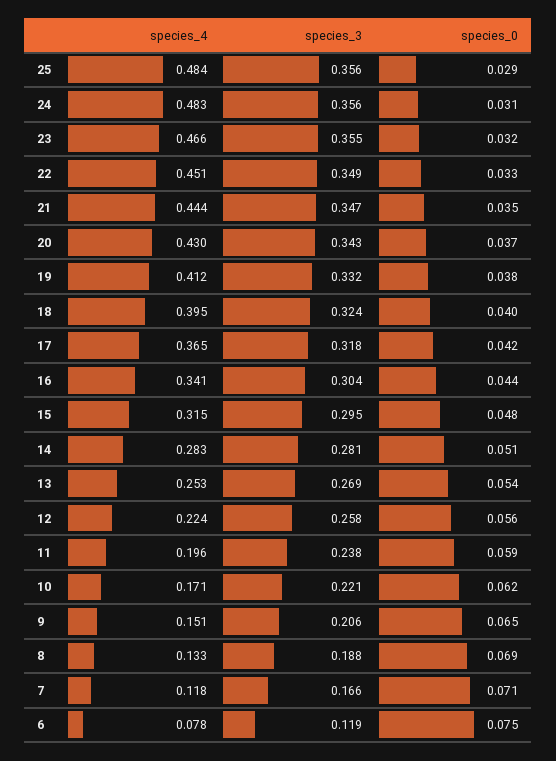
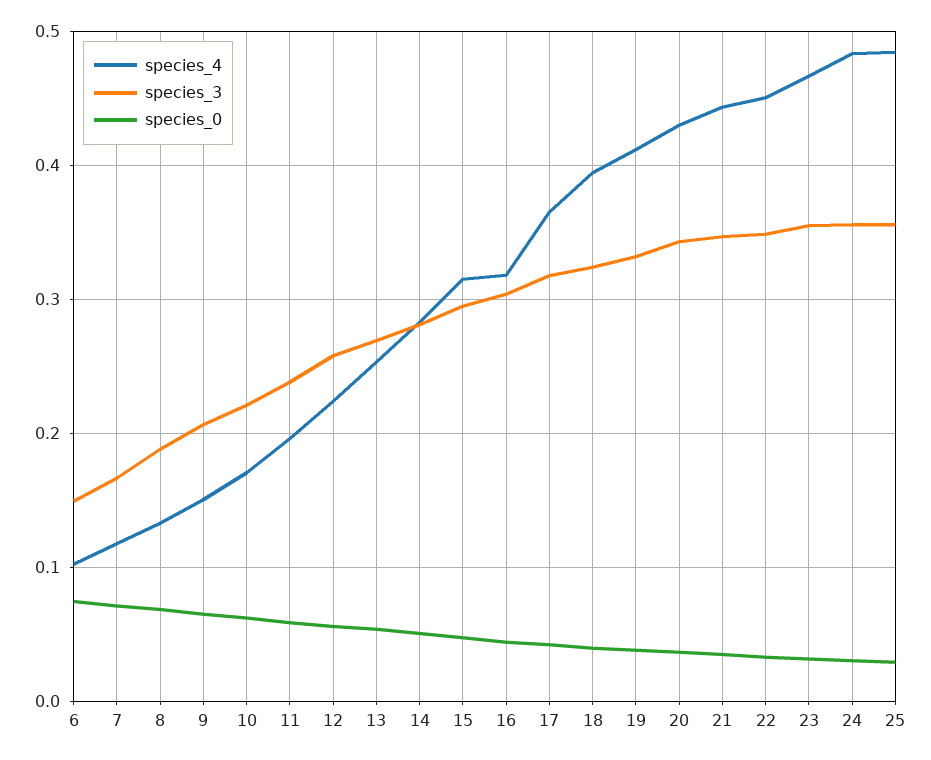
  {
    "species_4": {
      "25": 0.484,
      "24": 0.483,
      "23": 0.466,
      "22": 0.451,
      "21": 0.444,
      "20": 0.43,
      "19": 0.412,
      "18": 0.395,
      "17": 0.365,
-     "16": 0.341,
+     "16": 0.32,
      "15": 0.315,
      "14": 0.283,
      "13": 0.253,
      "12": 0.224,
      "11": 0.196,
      "10": 0.171,
      "9": 0.151,
      "8": 0.133,
      "7": 0.118,
-     "6": 0.078
+     "6": 0.1
    },
    "species_3": {
      "25": 0.356,
      "24": 0.356,
      "23": 0.355,
      "22": 0.349,
      "21": 0.347,
      "20": 0.343,
      "19": 0.332,
      "18": 0.324,
      "17": 0.318,
      "16": 0.304,
      "15": 0.295,
      "14": 0.281,
      "13": 0.269,
      "12": 0.258,
      "11": 0.238,
      "10": 0.221,
      "9": 0.206,
      "8": 0.188,
      "7": 0.166,
-     "6": 0.119
+     "6": 0.15
    },
    "species_0": {
      "25": 0.029,
      "24": 0.031,
      "23": 0.032,
      "22": 0.033,
      "21": 0.035,
      "20": 0.037,
      "19": 0.038,
      "18": 0.04,
      "17": 0.042,
      "16": 0.044,
      "15": 0.048,
      "14": 0.051,
      "13": 0.054,
      "12": 0.056,
      "11": 0.059,
      "10": 0.062,
      "9": 0.065,
      "8": 0.069,
      "7": 0.071,
      "6": 0.075
    }
  }

